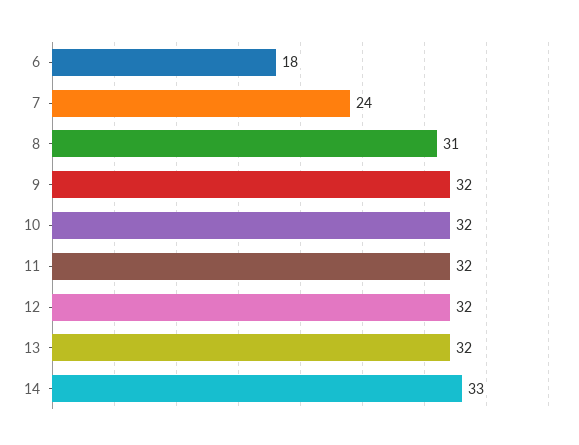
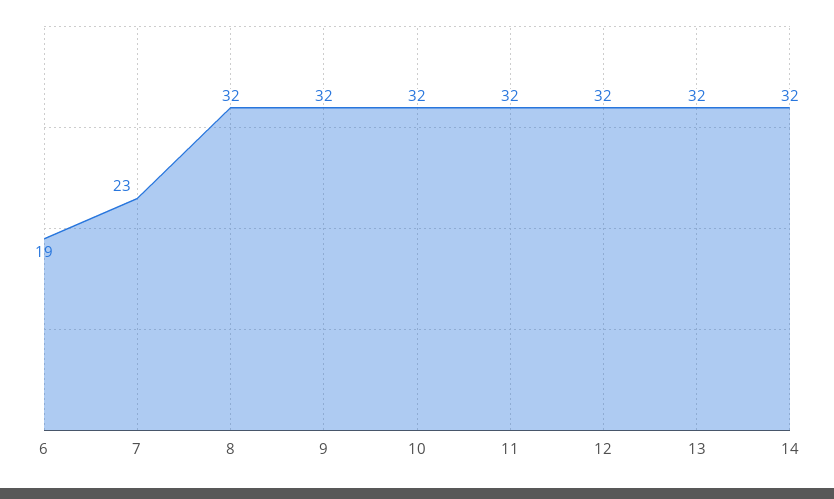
  {
-   "6": 18,
+   "6": 19,
-   "7": 24,
+   "7": 23,
-   "8": 31,
+   "8": 32,
    "9": 32,
    "10": 32,
    "11": 32,
    "12": 32,
    "13": 32,
-   "14": 33
+   "14": 32
  }

